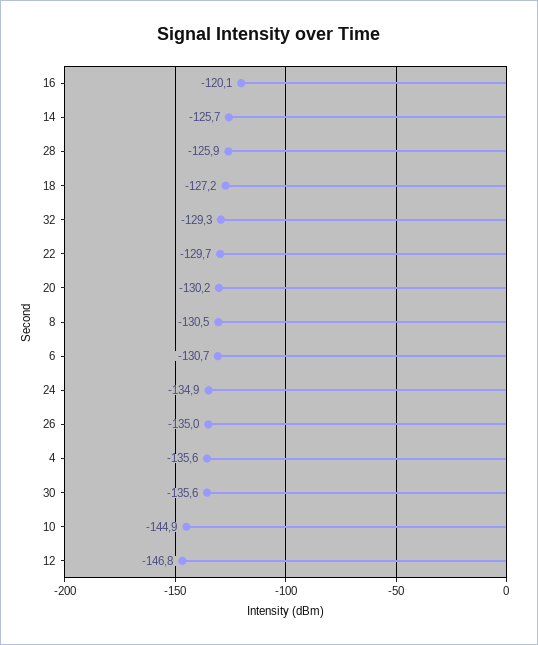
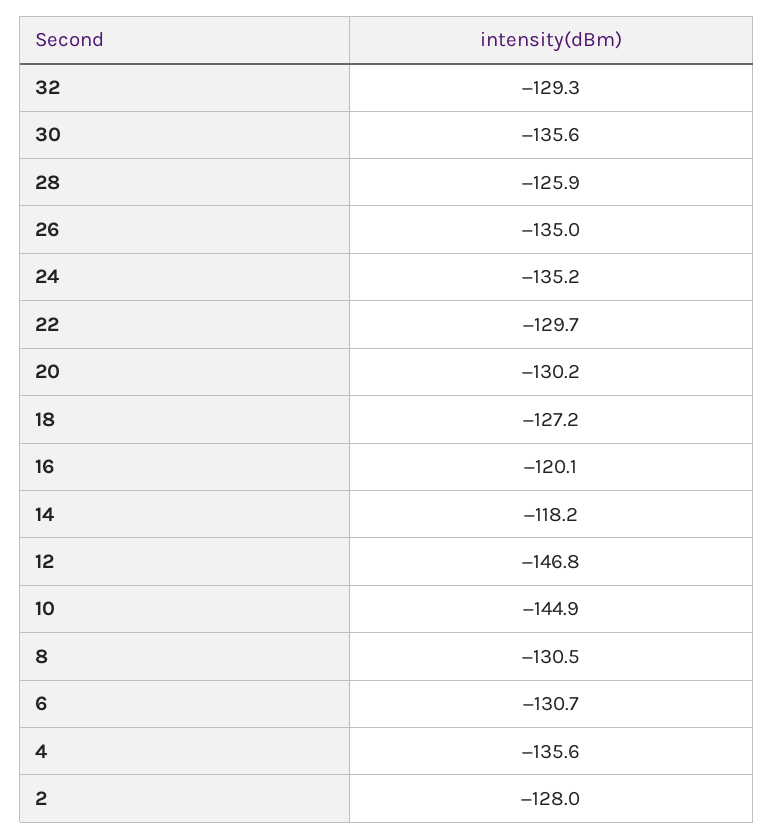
  {
    "16": -120.1,
-   "14": -125.7,
+   "14": -118.2,
    "28": -125.9,
    "18": -127.2,
    "32": -129.3,
    "22": -129.7,
    "20": -130.2,
    "8": -130.5,
    "6": -130.7,
-   "24": -134.9,
+   "24": -135.2,
    "26": -135,
    "4": -135.6,
    "30": -135.6,
    "10": -144.9,
-   "12": -146.8
+   "12": -146.8,
+   "2": -128
  }

